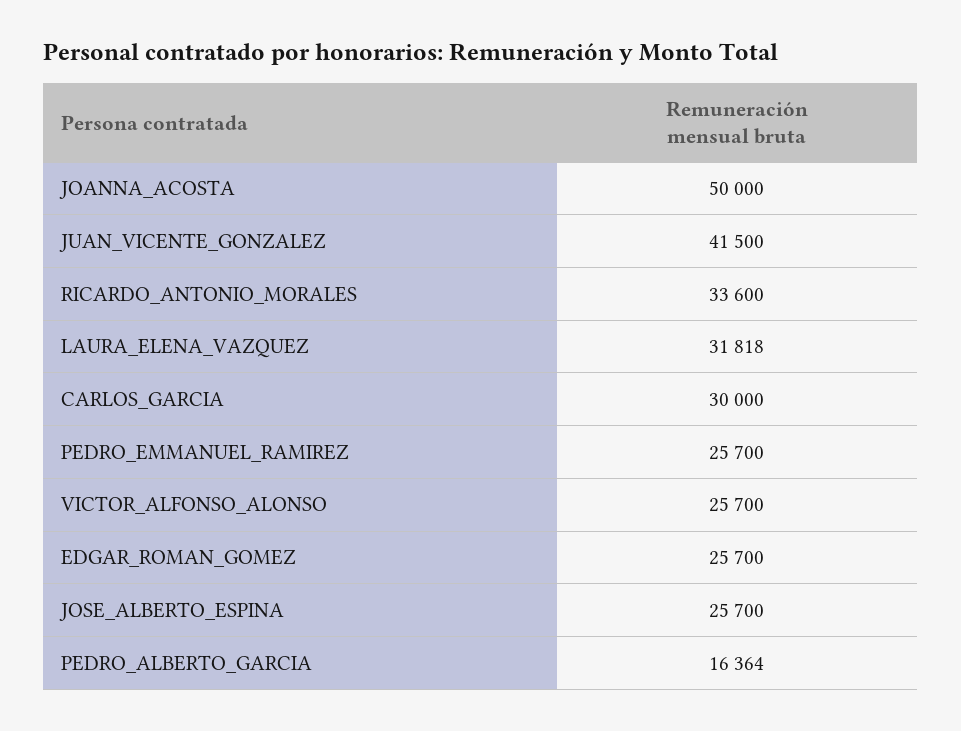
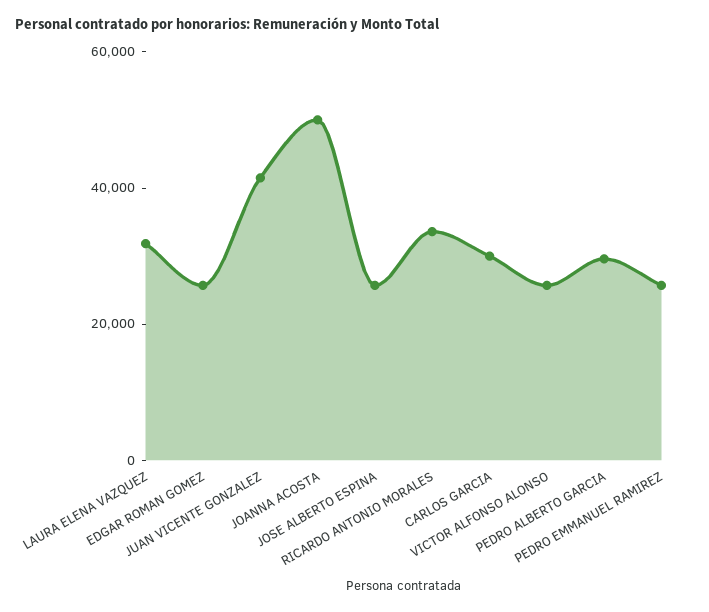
  {
    "JOANNA_ACOSTA": 50000,
    "JUAN_VICENTE_GONZALEZ": 41500,
    "RICARDO_ANTONIO_MORALES": 33600,
    "LAURA_ELENA_VAZQUEZ": 31818,
    "CARLOS_GARCIA": 30000,
    "PEDRO_EMMANUEL_RAMIREZ": 25700,
    "VICTOR_ALFONSO_ALONSO": 25700,
    "EDGAR_ROMAN_GOMEZ": 25700,
    "JOSE_ALBERTO_ESPINA": 25700,
-   "PEDRO_ALBERTO_GARCIA": 16364
+   "PEDRO_ALBERTO_GARCIA": 30000
  }

